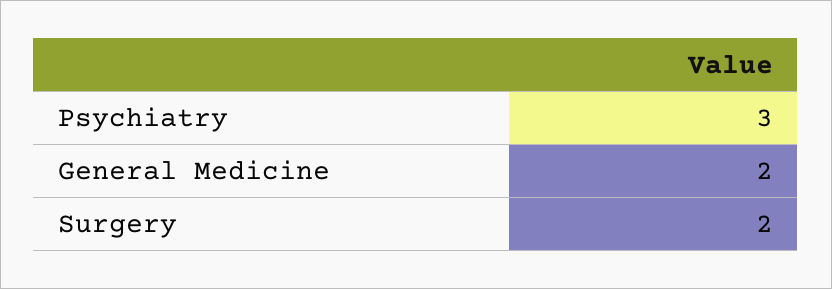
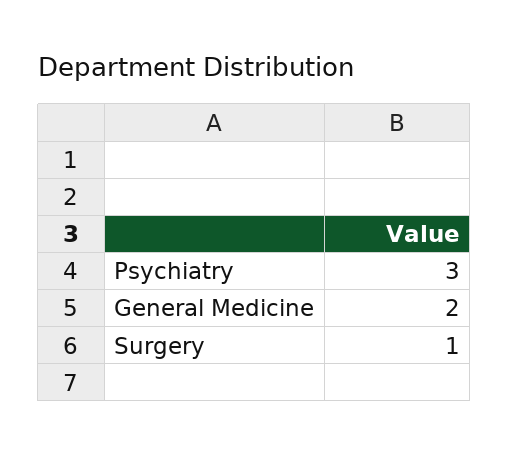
  {
    "Psychiatry": 3,
    "General Medicine": 2,
-   "Surgery": 2
+   "Surgery": 1
  }

